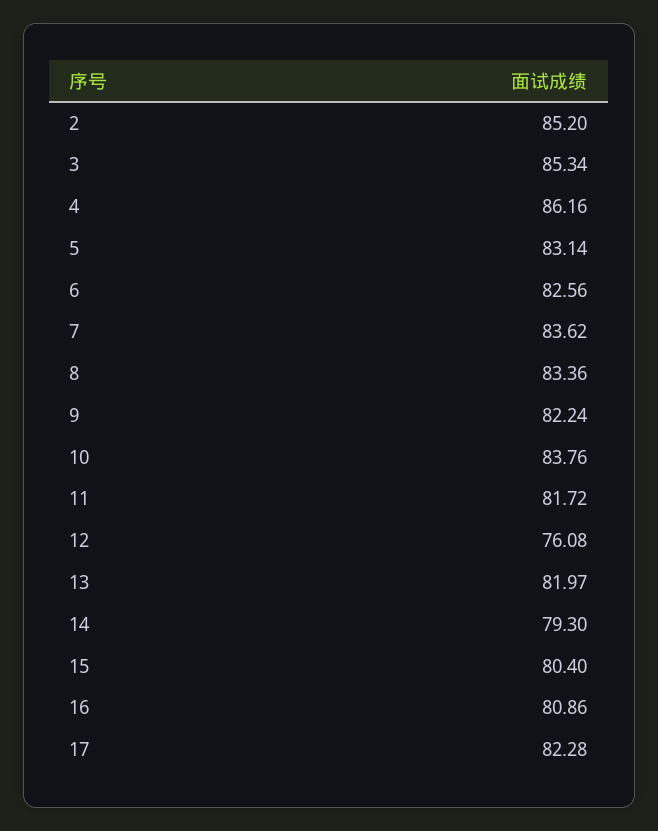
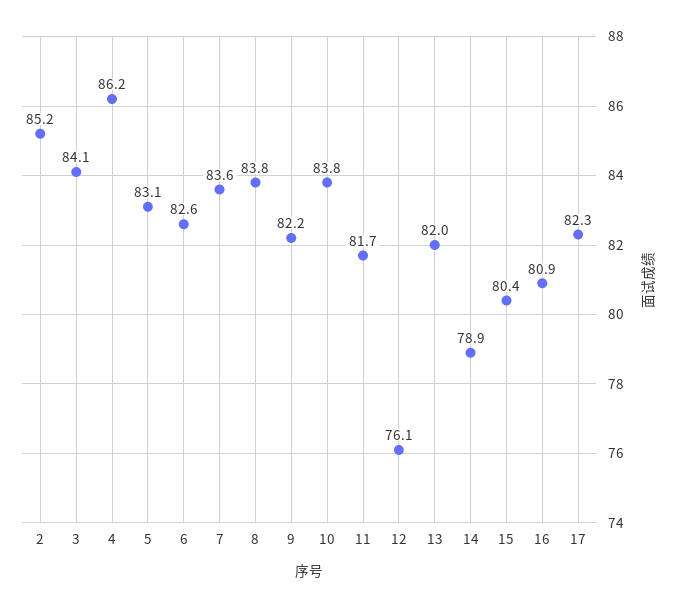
  {
    "2": 85.2,
-   "3": 85.34,
+   "3": 84.1,
    "4": 86.16,
    "5": 83.14,
    "6": 82.56,
    "7": 83.62,
-   "8": 83.36,
+   "8": 83.8,
    "9": 82.24,
    "10": 83.76,
    "11": 81.72,
    "12": 76.08,
    "13": 81.97,
-   "14": 79.3,
+   "14": 78.9,
    "15": 80.4,
    "16": 80.86,
    "17": 82.28
  }

